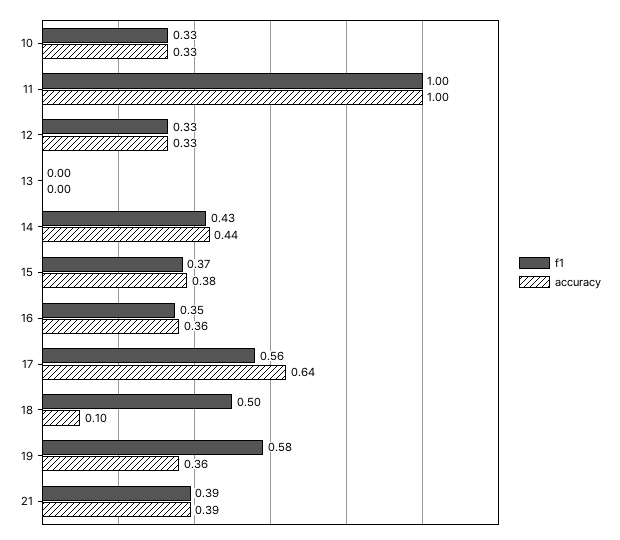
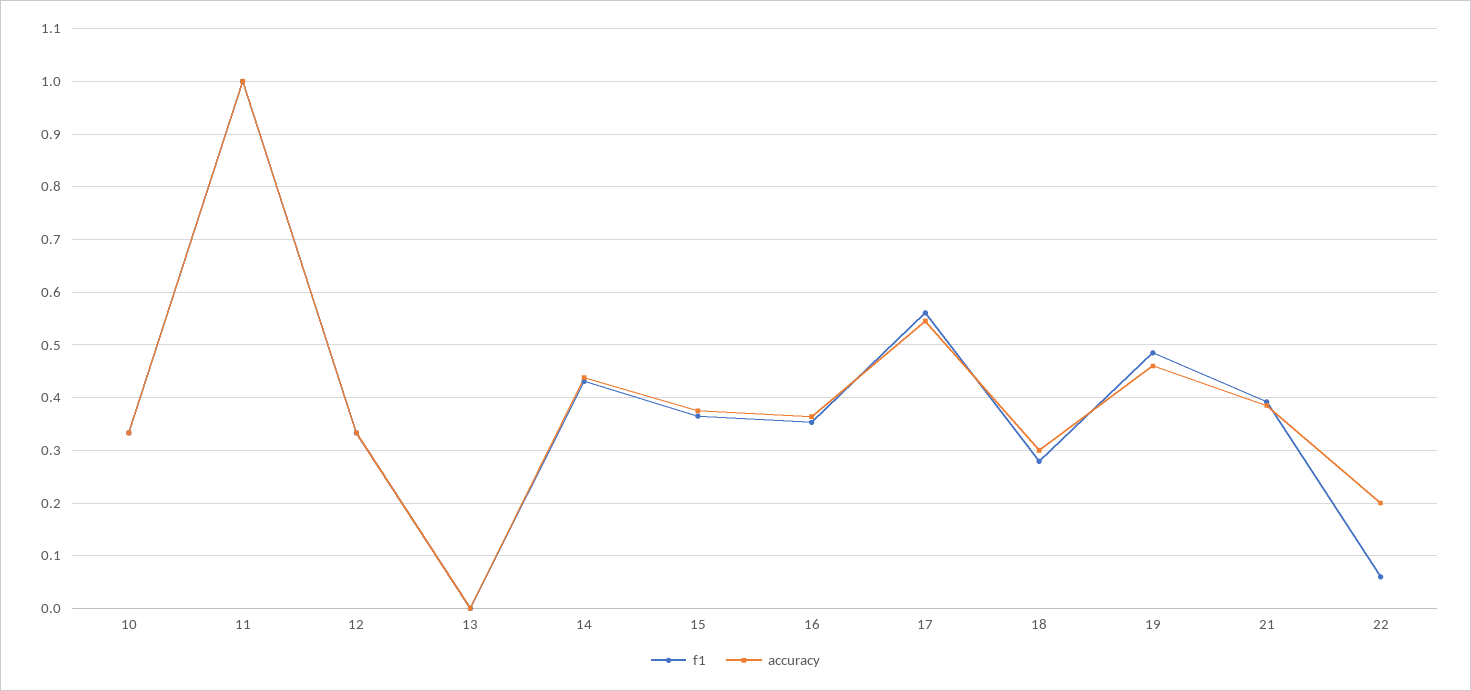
  {
    "f1": {
      "10": 0.33,
      "11": 1,
      "12": 0.33,
      "13": 0,
      "14": 0.43,
      "15": 0.37,
      "16": 0.35,
      "17": 0.56,
-     "18": 0.5,
+     "18": 0.28,
-     "19": 0.58,
+     "19": 0.48,
-     "21": 0.39
+     "21": 0.39,
+     "22": 0.06
    },
    "accuracy": {
      "10": 0.33,
      "11": 1,
      "12": 0.33,
      "13": 0,
      "14": 0.44,
      "15": 0.38,
      "16": 0.36,
-     "17": 0.64,
+     "17": 0.54,
-     "18": 0.1,
+     "18": 0.3,
-     "19": 0.36,
+     "19": 0.46,
-     "21": 0.39
+     "21": 0.39,
+     "22": 0.2
    }
  }

